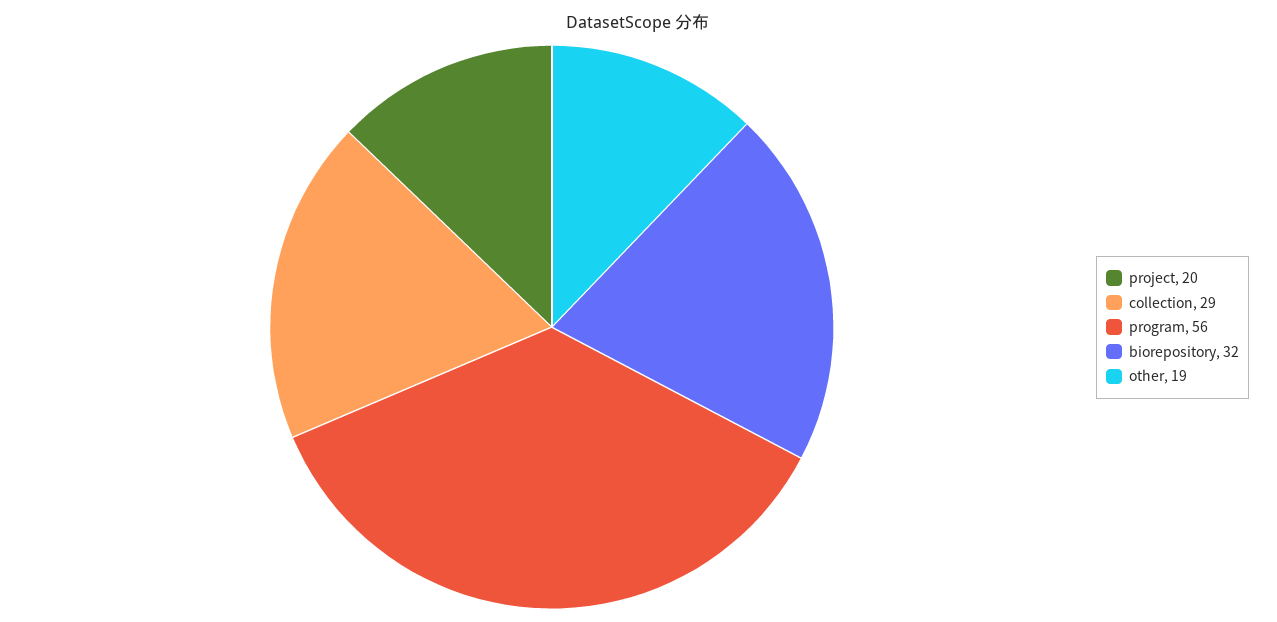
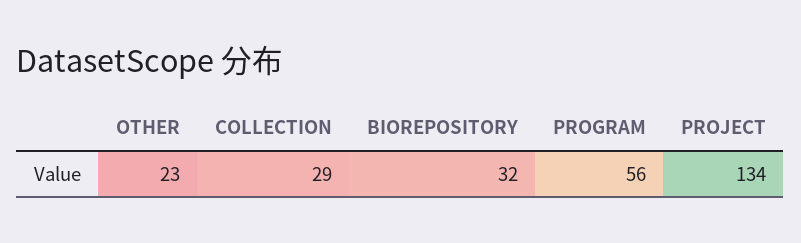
  {
-   "project": 20,
+   "project": 134,
    "collection": 29,
    "program": 56,
    "biorepository": 32,
-   "other": 19
+   "other": 23
  }

